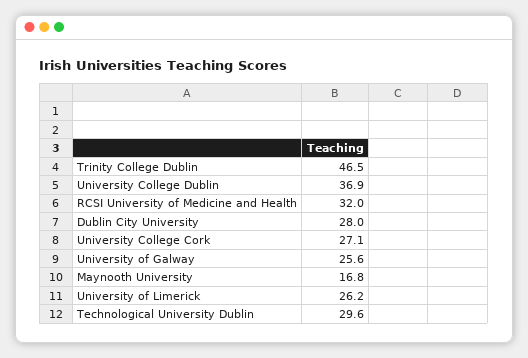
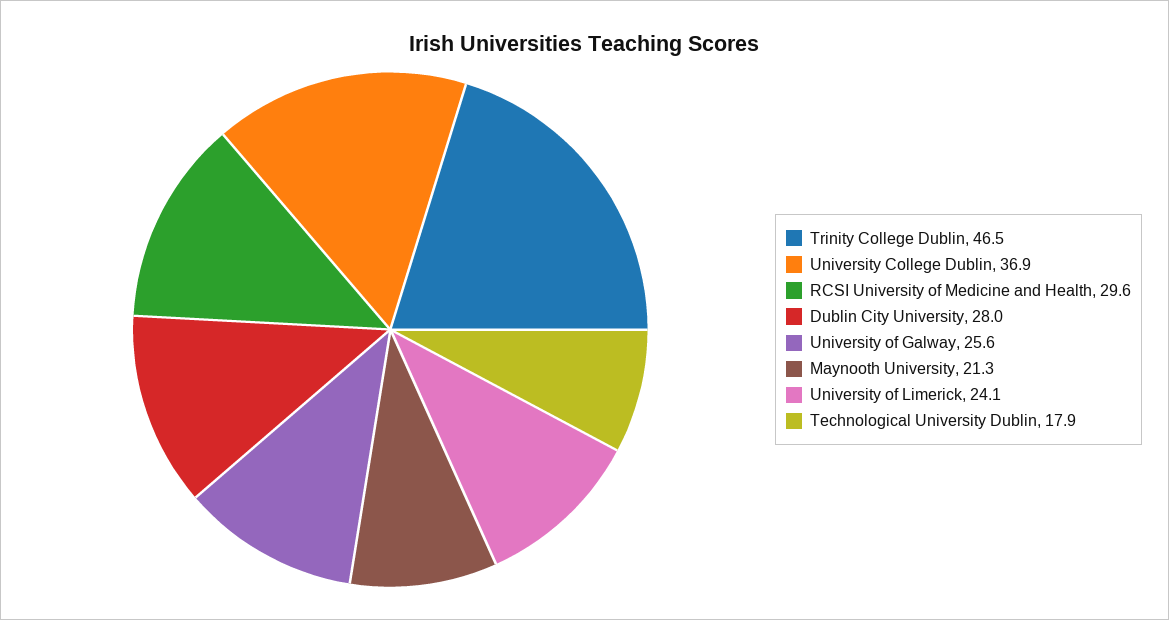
  {
    "Trinity College Dublin": 46.5,
    "University College Dublin": 36.9,
-   "RCSI University of Medicine and Health": 32,
+   "RCSI University of Medicine and Health": 29.6,
    "Dublin City University": 28,
-   "University College Cork": 27.1,
    "University of Galway": 25.6,
-   "Maynooth University": 16.8,
+   "Maynooth University": 21.3,
-   "University of Limerick": 26.2,
+   "University of Limerick": 24.1,
-   "Technological University Dublin": 29.6
+   "Technological University Dublin": 17.9
  }

